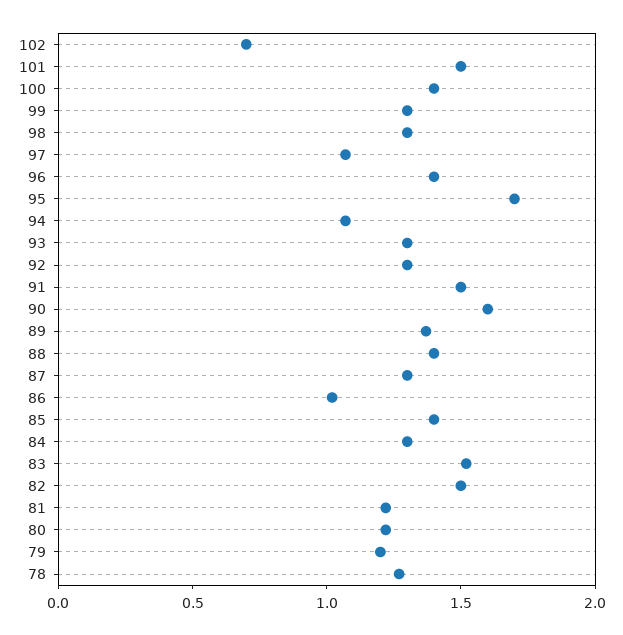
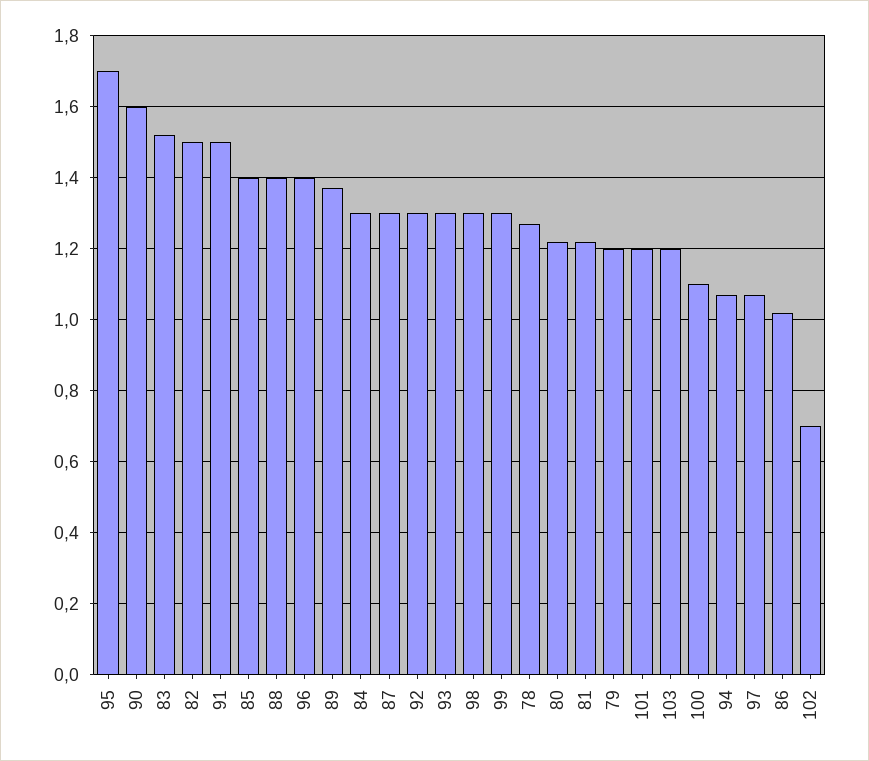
  {
    "102": 0.7,
-   "101": 1.5,
+   "101": 1.2,
-   "100": 1.4,
+   "100": 1.1,
    "99": 1.3,
    "98": 1.3,
    "97": 1.05,
    "96": 1.4,
    "95": 1.7,
    "94": 1.05,
    "93": 1.3,
    "92": 1.3,
    "91": 1.5,
    "90": 1.6,
    "89": 1.35,
    "88": 1.4,
    "87": 1.3,
    "86": 1,
    "85": 1.4,
    "84": 1.3,
    "83": 1.5,
    "82": 1.5,
    "81": 1.2,
    "80": 1.2,
    "79": 1.2,
-   "78": 1.25
+   "78": 1.25,
+   "103": 1.2
  }

